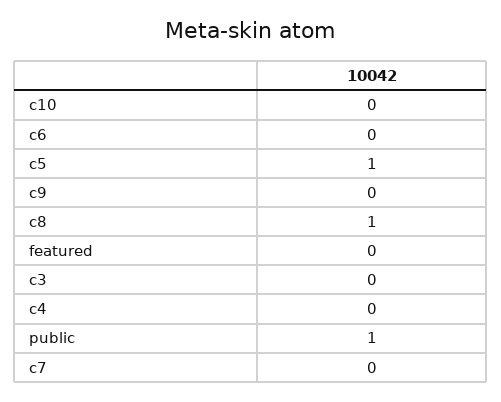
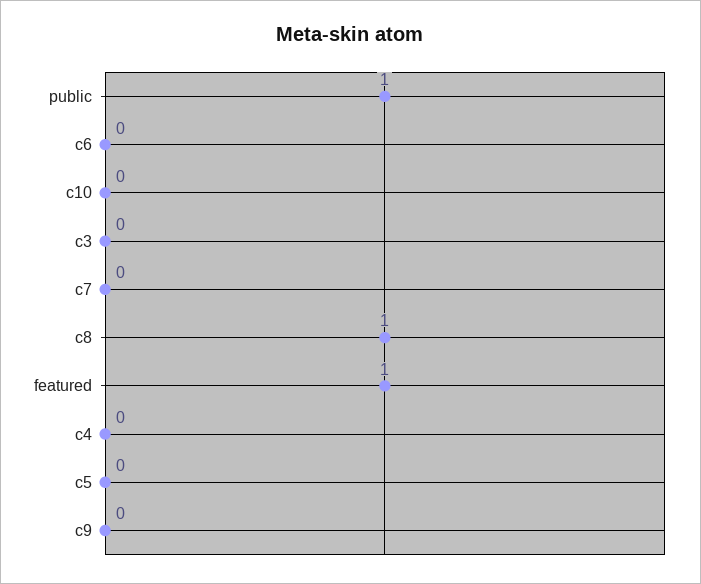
  {
    "c10": 0,
    "c6": 0,
-   "c5": 1,
+   "c5": 0,
    "c9": 0,
    "c8": 1,
-   "featured": 0,
+   "featured": 1,
    "c3": 0,
    "c4": 0,
    "public": 1,
    "c7": 0
  }

